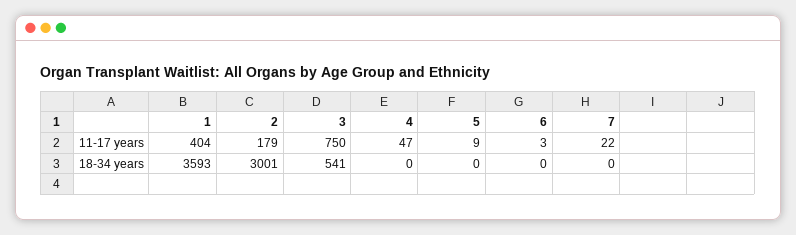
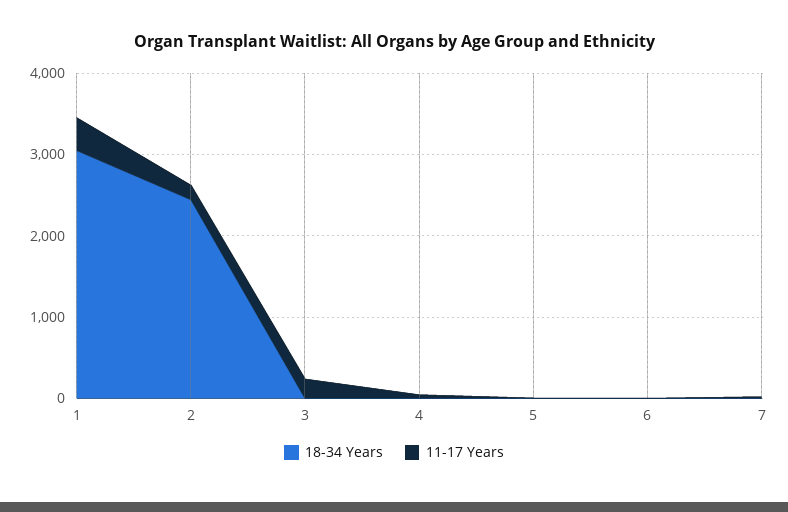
  {
    "11-17 years": {
      "1": 404,
      "2": 179,
-     "3": 750,
+     "3": 200,
      "4": 47,
      "5": 9,
      "6": 3,
      "7": 22
    },
    "18-34 years": {
-     "1": 3593,
+     "1": 3000,
-     "2": 3001,
+     "2": 2400,
-     "3": 541,
+     "3": 0,
      "4": 0,
      "5": 0,
      "6": 0,
      "7": 0
    }
  }

